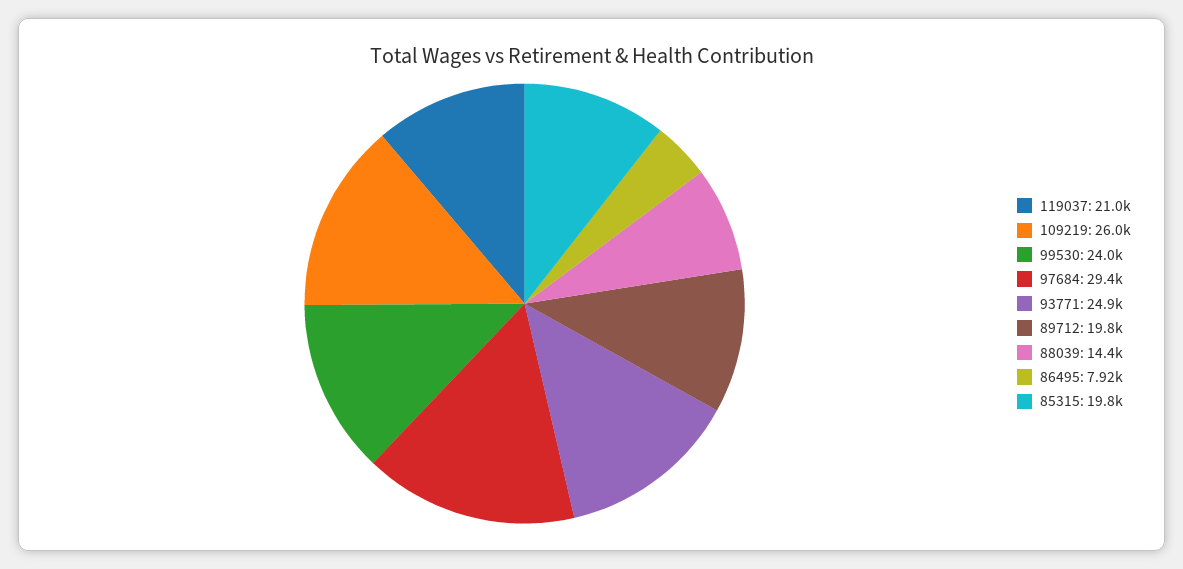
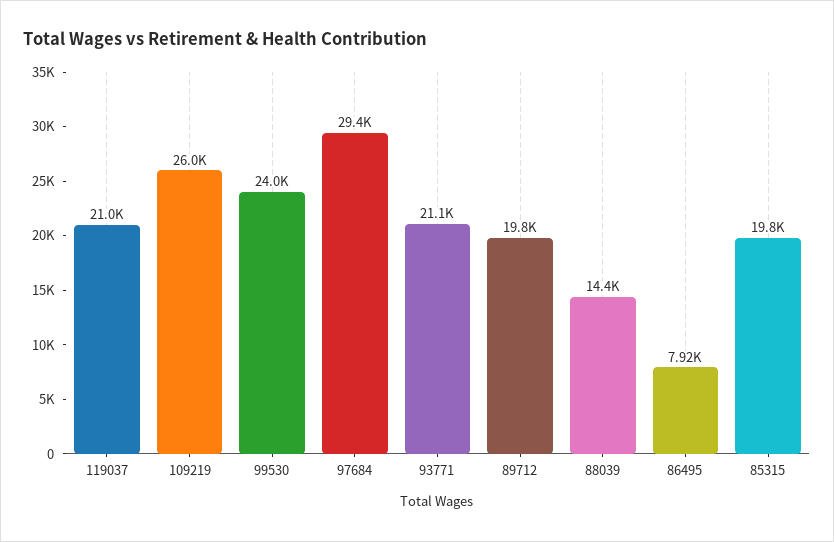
  {
    "119037": 21000,
    "109219": 26000,
    "99530": 24000,
    "97684": 29400,
-   "93771": 24900,
+   "93771": 21100,
    "89712": 19800,
    "88039": 14400,
    "86495": 7920,
    "85315": 19800
  }

